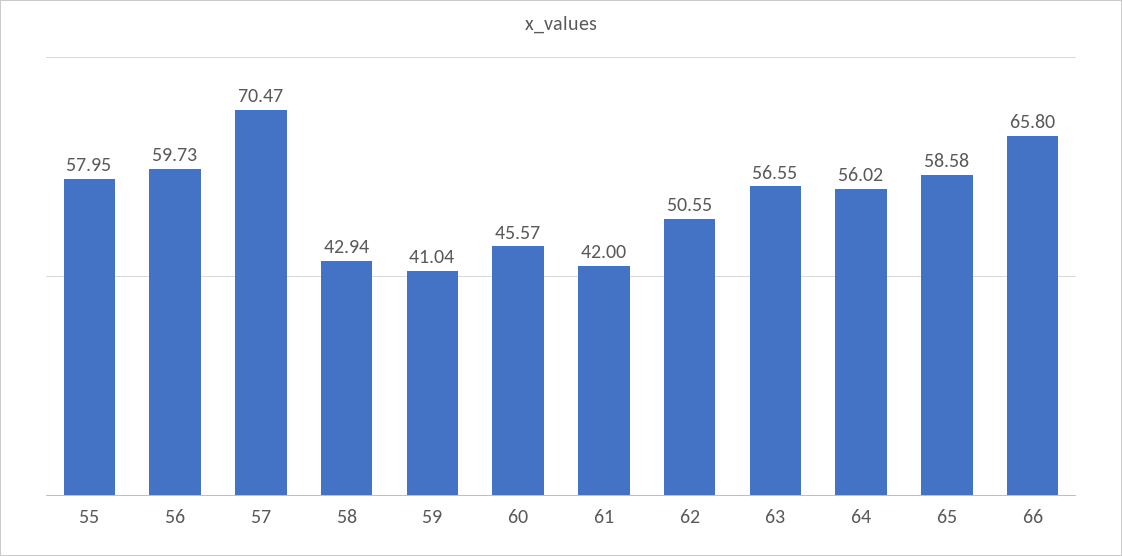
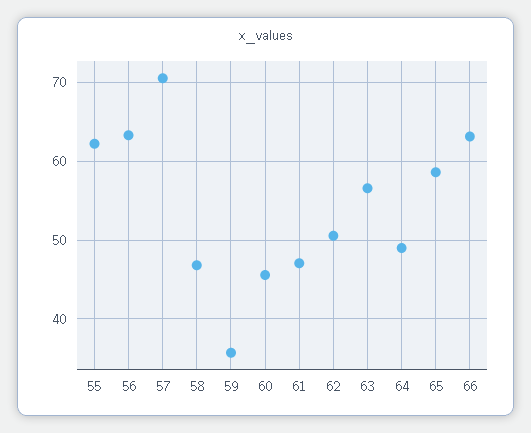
  {
-   "55": 57.95,
+   "55": 62,
-   "56": 59.73,
+   "56": 63,
    "57": 70.47,
-   "58": 42.94,
+   "58": 47,
-   "59": 41.04,
+   "59": 36,
    "60": 45.57,
-   "61": 42,
+   "61": 47,
    "62": 50.55,
    "63": 56.55,
-   "64": 56.02,
+   "64": 49,
    "65": 58.58,
-   "66": 65.8
+   "66": 63
  }

